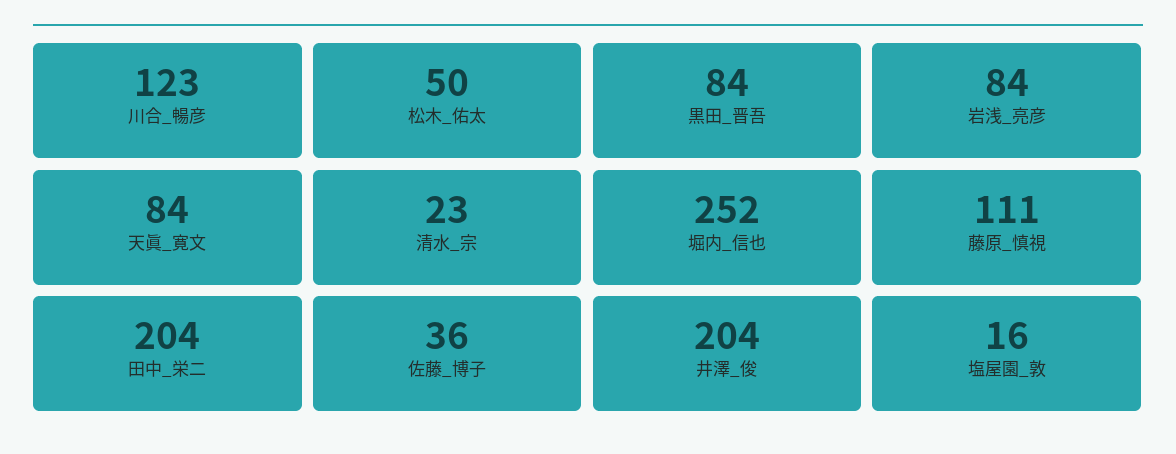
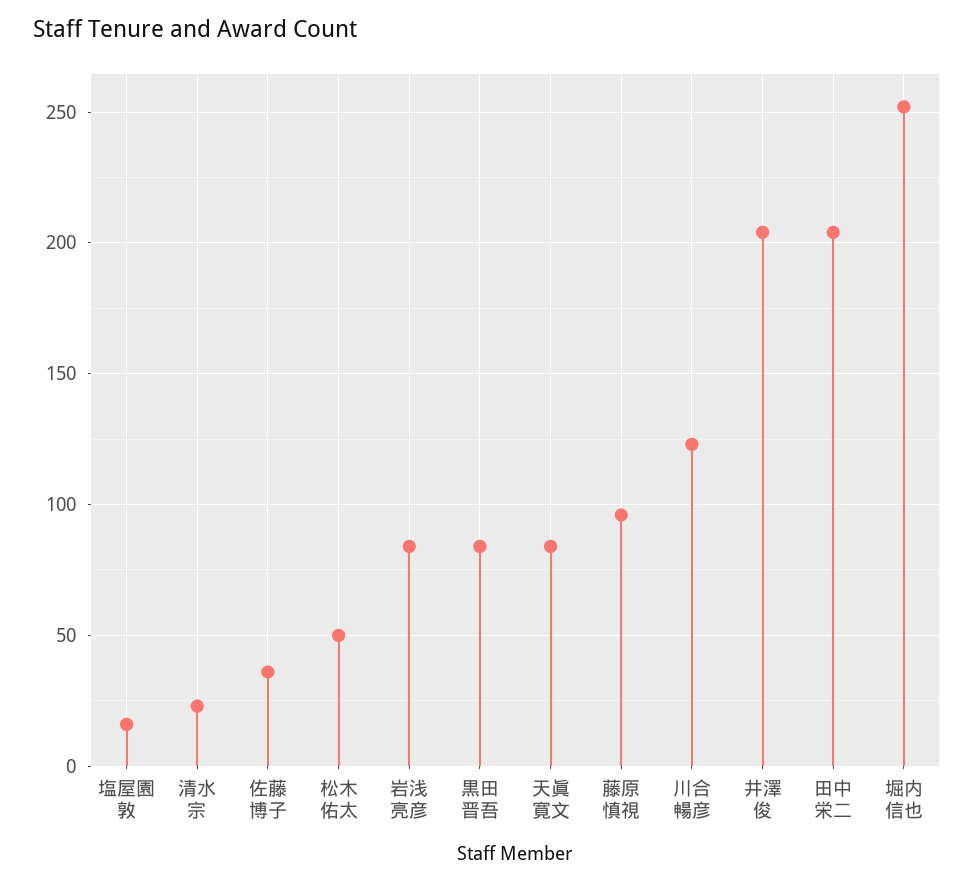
  {
    "川合_暢彦": 123,
    "松木_佑太": 50,
    "黒田_晋吾": 84,
    "岩浅_亮彦": 84,
    "天眞_寛文": 84,
    "清水_宗": 23,
    "堀内_信也": 252,
-   "藤原_慎視": 111,
+   "藤原_慎視": 95,
    "田中_栄二": 204,
    "佐藤_博子": 36,
    "井澤_俊": 204,
    "塩屋園_敦": 16
  }

